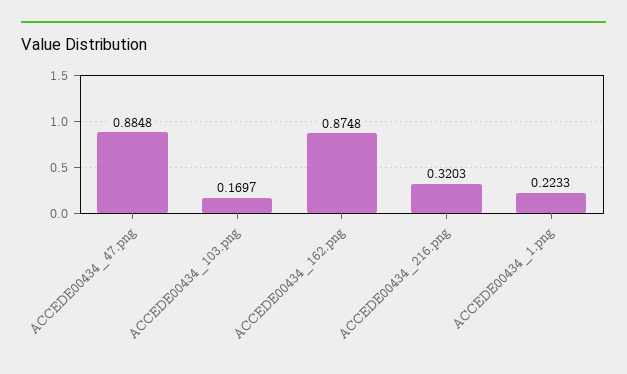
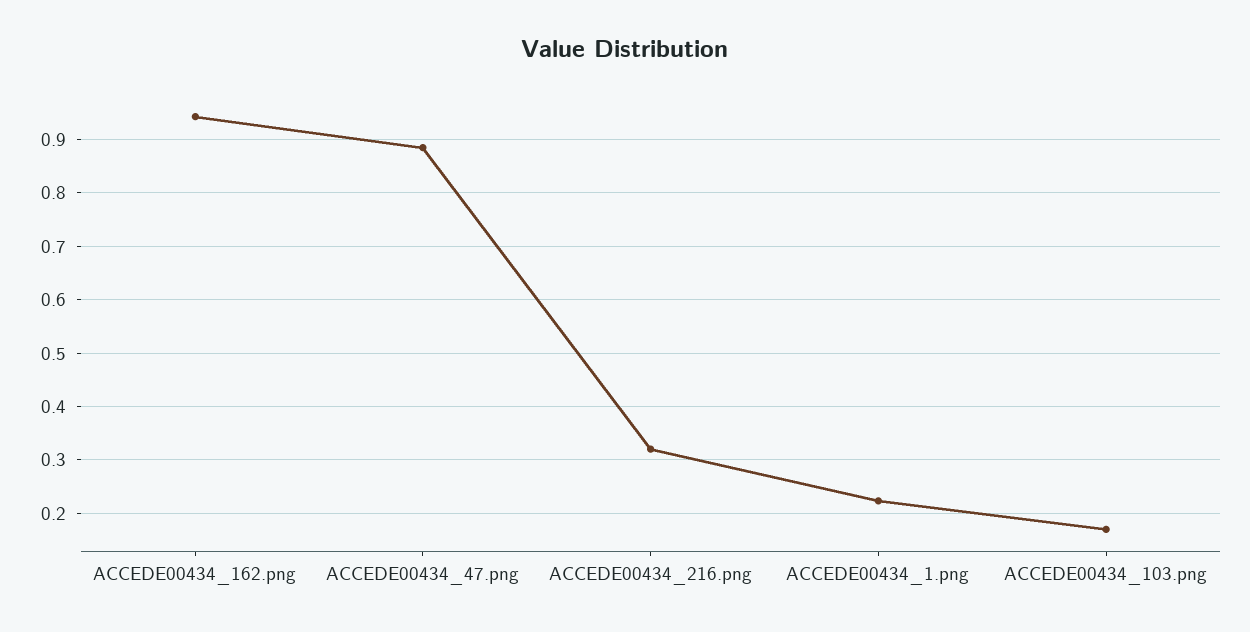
  {
    "ACCEDE00434_47.png": 0.8848,
    "ACCEDE00434_103.png": 0.1697,
-   "ACCEDE00434_162.png": 0.8748,
+   "ACCEDE00434_162.png": 0.94,
    "ACCEDE00434_216.png": 0.3203,
    "ACCEDE00434_1.png": 0.2233
  }

